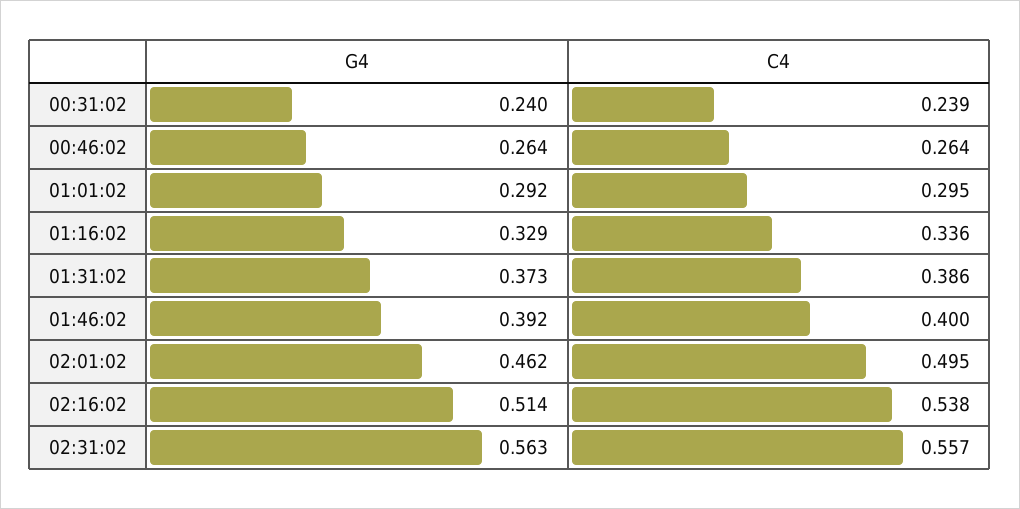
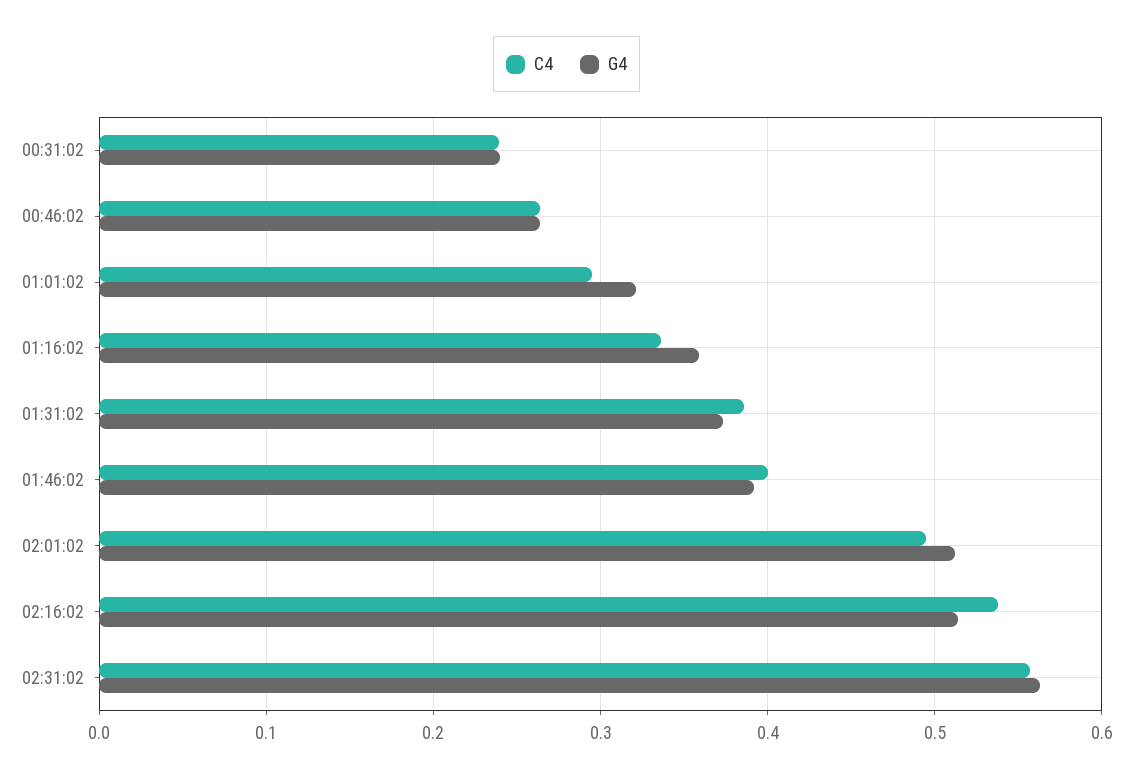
  {
    "G4": {
      "00:31:02": 0.24,
      "00:46:02": 0.264,
-     "01:01:02": 0.292,
+     "01:01:02": 0.32,
-     "01:16:02": 0.329,
+     "01:16:02": 0.36,
      "01:31:02": 0.373,
      "01:46:02": 0.392,
-     "02:01:02": 0.462,
+     "02:01:02": 0.51,
      "02:16:02": 0.514,
      "02:31:02": 0.563
    },
    "C4": {
      "00:31:02": 0.239,
      "00:46:02": 0.264,
      "01:01:02": 0.295,
      "01:16:02": 0.336,
      "01:31:02": 0.386,
      "01:46:02": 0.4,
      "02:01:02": 0.495,
      "02:16:02": 0.538,
      "02:31:02": 0.557
    }
  }

